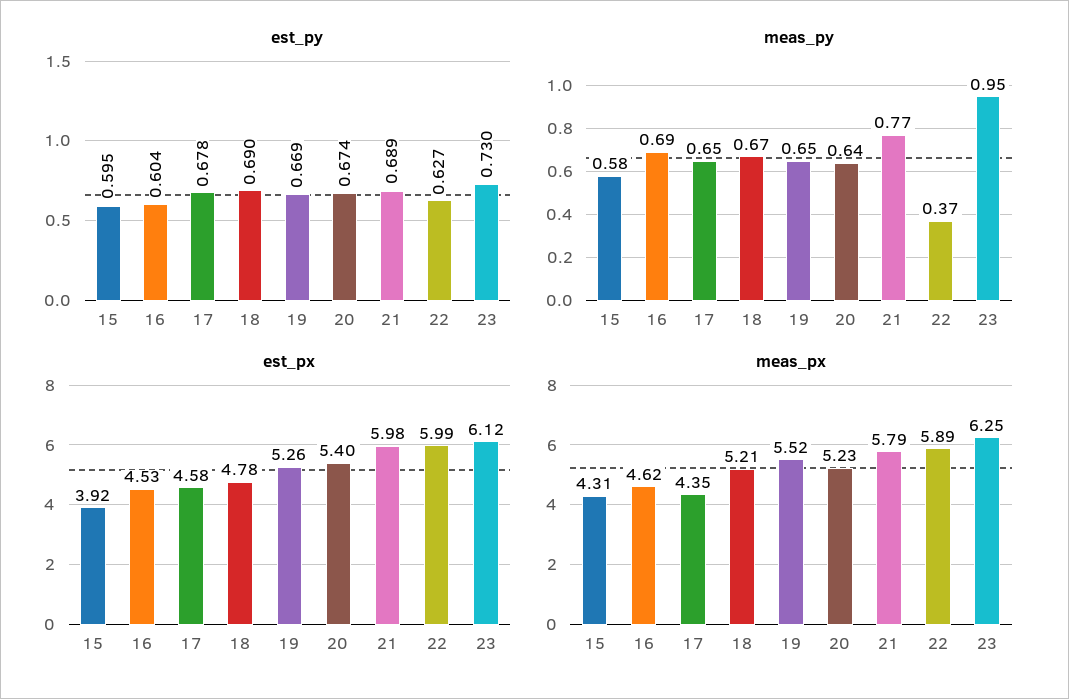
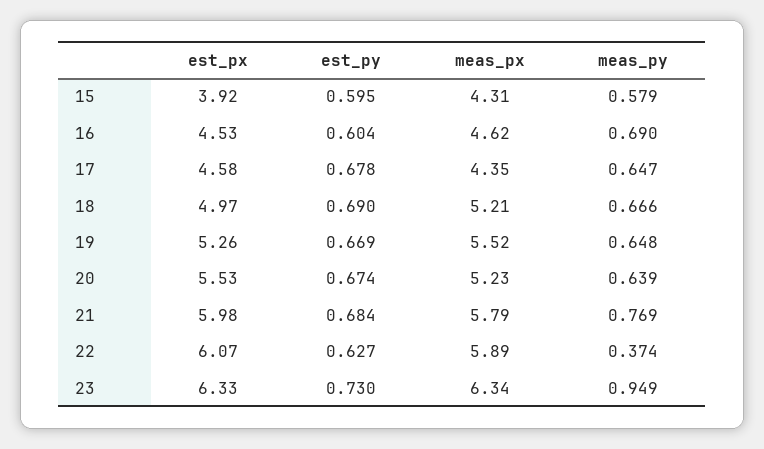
  {
    "est_py": {
      "15": 0.595,
      "16": 0.604,
      "17": 0.678,
      "18": 0.69,
      "19": 0.669,
      "20": 0.674,
-     "21": 0.689,
+     "21": 0.684,
      "22": 0.627,
      "23": 0.73
    },
    "meas_py": {
      "15": 0.579,
      "16": 0.69,
      "17": 0.647,
      "18": 0.666,
      "19": 0.648,
      "20": 0.639,
      "21": 0.769,
      "22": 0.374,
      "23": 0.949
    },
    "est_px": {
      "15": 3.92,
      "16": 4.53,
      "17": 4.58,
-     "18": 4.78,
+     "18": 4.97,
      "19": 5.26,
-     "20": 5.4,
+     "20": 5.53,
      "21": 5.98,
-     "22": 5.99,
+     "22": 6.07,
-     "23": 6.12
+     "23": 6.33
    },
    "meas_px": {
      "15": 4.31,
      "16": 4.62,
      "17": 4.35,
      "18": 5.21,
      "19": 5.52,
      "20": 5.23,
      "21": 5.79,
      "22": 5.89,
-     "23": 6.25
+     "23": 6.34
    }
  }

